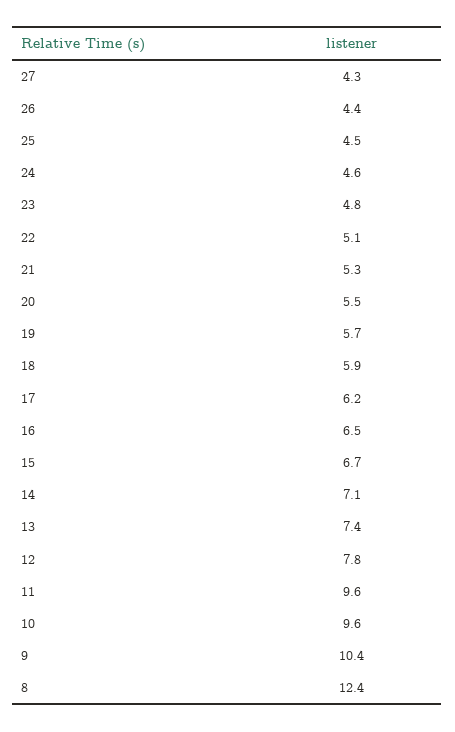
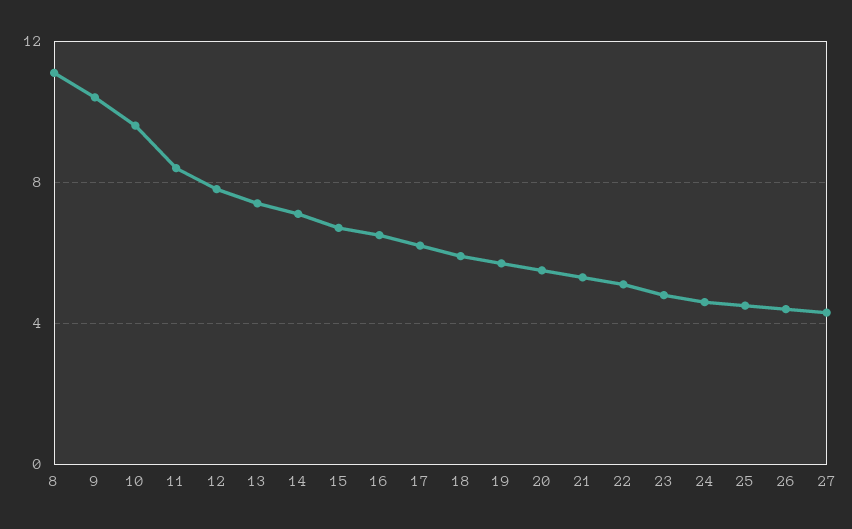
  {
    "27": 4.3,
    "26": 4.4,
    "25": 4.5,
    "24": 4.6,
    "23": 4.8,
    "22": 5.1,
    "21": 5.3,
    "20": 5.5,
    "19": 5.7,
    "18": 5.9,
    "17": 6.2,
    "16": 6.5,
    "15": 6.7,
    "14": 7.1,
    "13": 7.4,
    "12": 7.8,
-   "11": 9.6,
+   "11": 8.5,
    "10": 9.6,
    "9": 10.4,
-   "8": 12.4
+   "8": 11
  }

